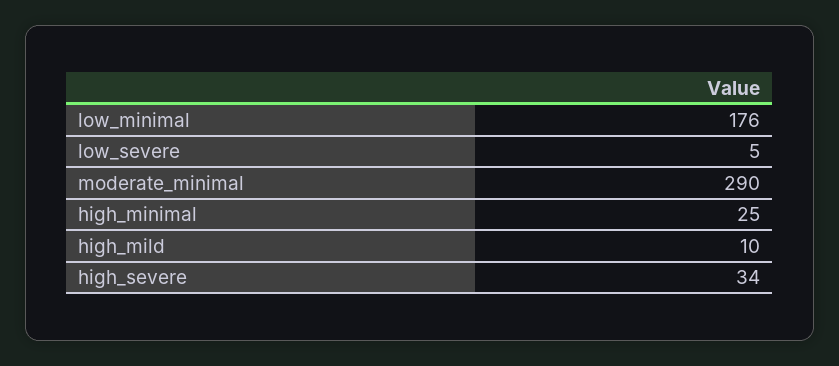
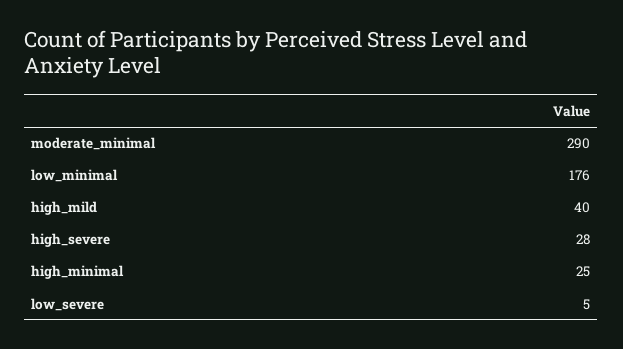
  {
    "low_minimal": 176,
    "low_severe": 5,
    "moderate_minimal": 290,
    "high_minimal": 25,
-   "high_mild": 10,
+   "high_mild": 40,
-   "high_severe": 34
+   "high_severe": 28
  }

